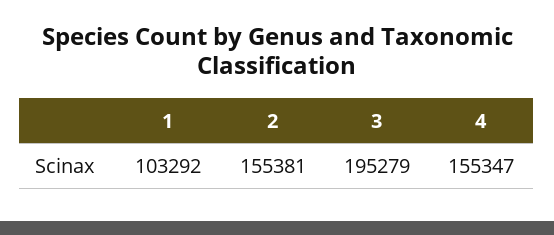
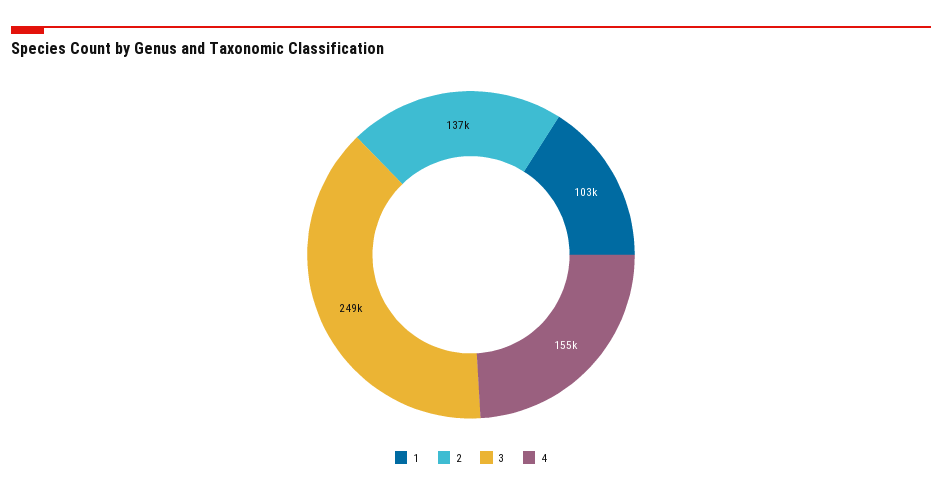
  {
    "1": 103292,
-   "2": 155381,
+   "2": 137000,
-   "3": 195279,
+   "3": 249000,
    "4": 155347
  }

